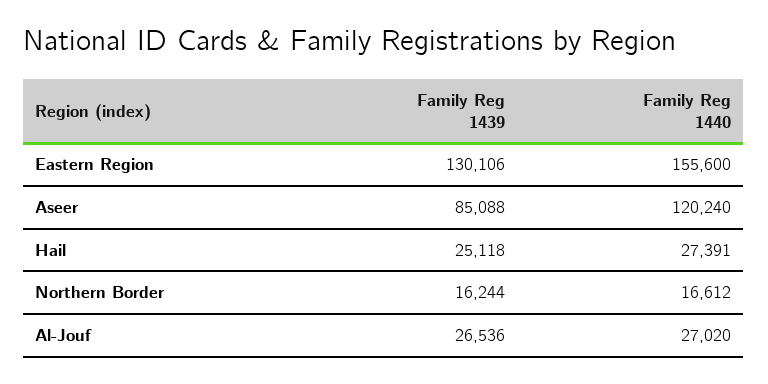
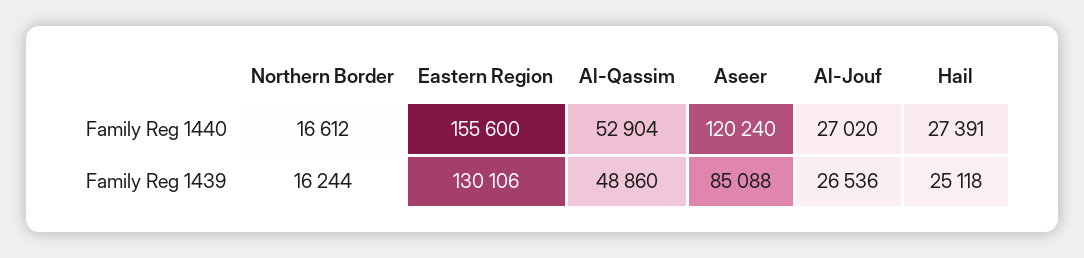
  {
    "Family Reg 1439": {
      "Eastern Region": 130106,
      "Aseer": 85088,
      "Hail": 25118,
      "Northern Border": 16244,
-     "Al-Jouf": 26536
+     "Al-Jouf": 26536,
+     "Al-Qassim": 48860
    },
    "Family Reg 1440": {
      "Eastern Region": 155600,
      "Aseer": 120240,
      "Hail": 27391,
      "Northern Border": 16612,
-     "Al-Jouf": 27020
+     "Al-Jouf": 27020,
+     "Al-Qassim": 52904
    }
  }

